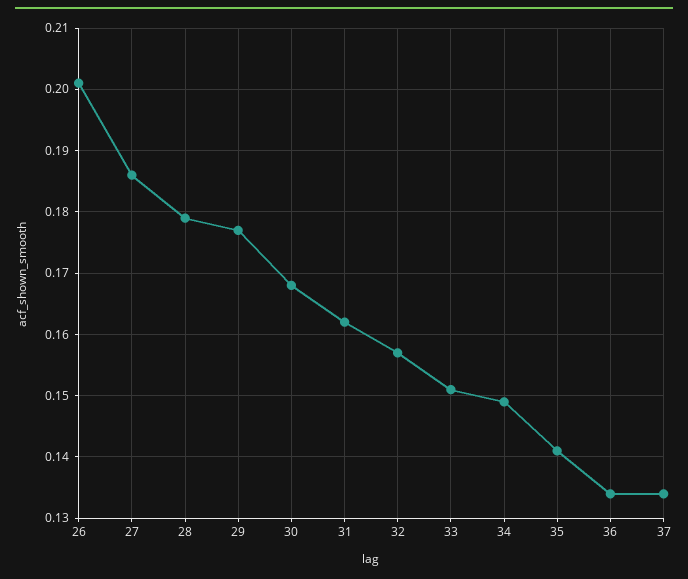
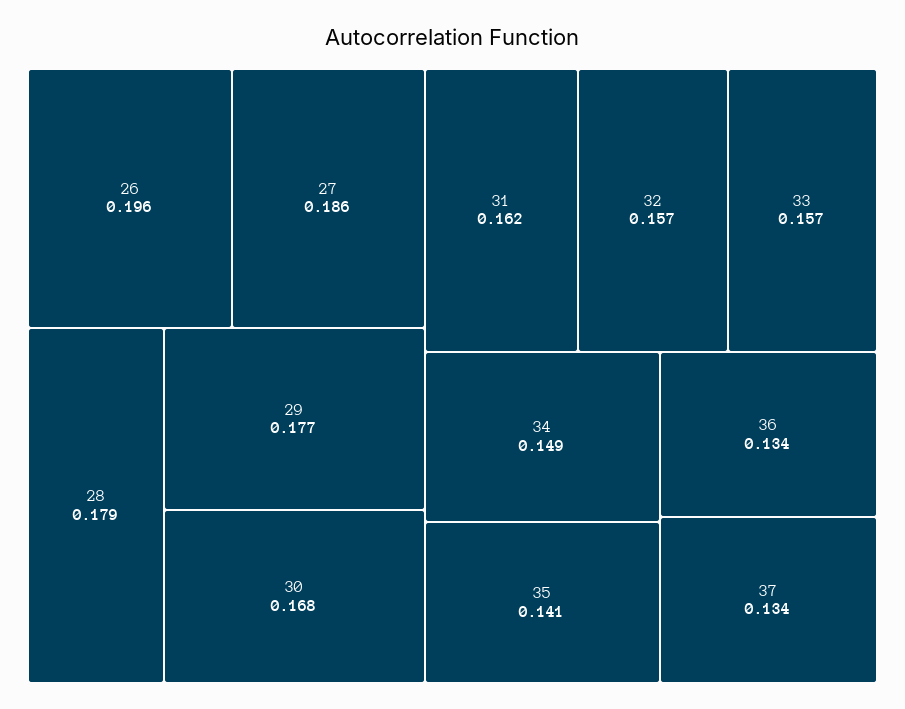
  {
-   "26": 0.201,
+   "26": 0.196,
    "27": 0.186,
    "28": 0.179,
    "29": 0.177,
    "30": 0.168,
    "31": 0.162,
    "32": 0.157,
-   "33": 0.151,
+   "33": 0.157,
    "34": 0.149,
    "35": 0.141,
    "36": 0.134,
    "37": 0.134
  }

